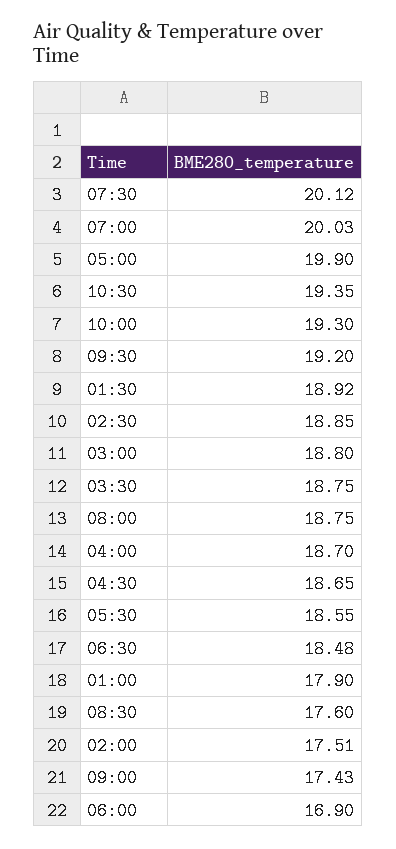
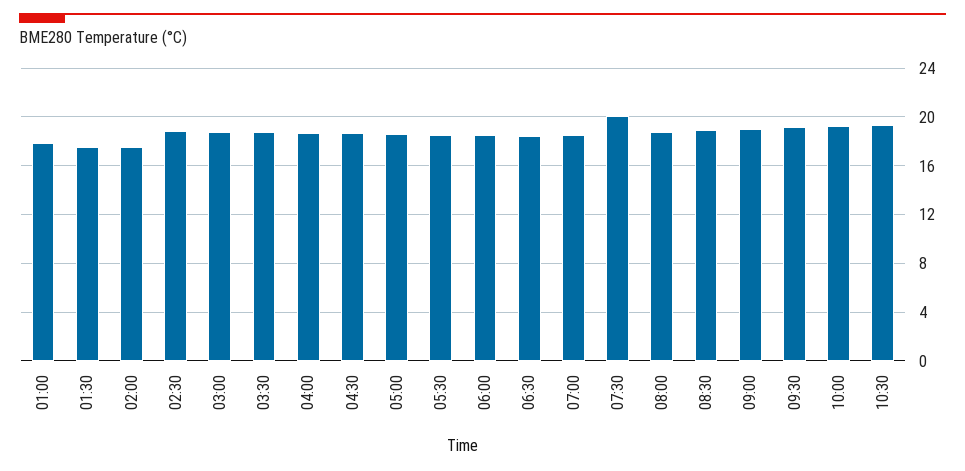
  {
    "07:30": 20.12,
-   "07:00": 20.03,
+   "07:00": 18.5,
-   "05:00": 19.9,
+   "05:00": 18.5,
    "10:30": 19.35,
    "10:00": 19.3,
    "09:30": 19.2,
-   "01:30": 18.92,
+   "01:30": 17.5,
    "02:30": 18.85,
    "03:00": 18.8,
    "03:30": 18.75,
    "08:00": 18.75,
    "04:00": 18.7,
    "04:30": 18.65,
    "05:30": 18.55,
    "06:30": 18.48,
    "01:00": 17.9,
-   "08:30": 17.6,
+   "08:30": 19,
    "02:00": 17.51,
-   "09:00": 17.43,
+   "09:00": 19,
-   "06:00": 16.9
+   "06:00": 18.5
  }

